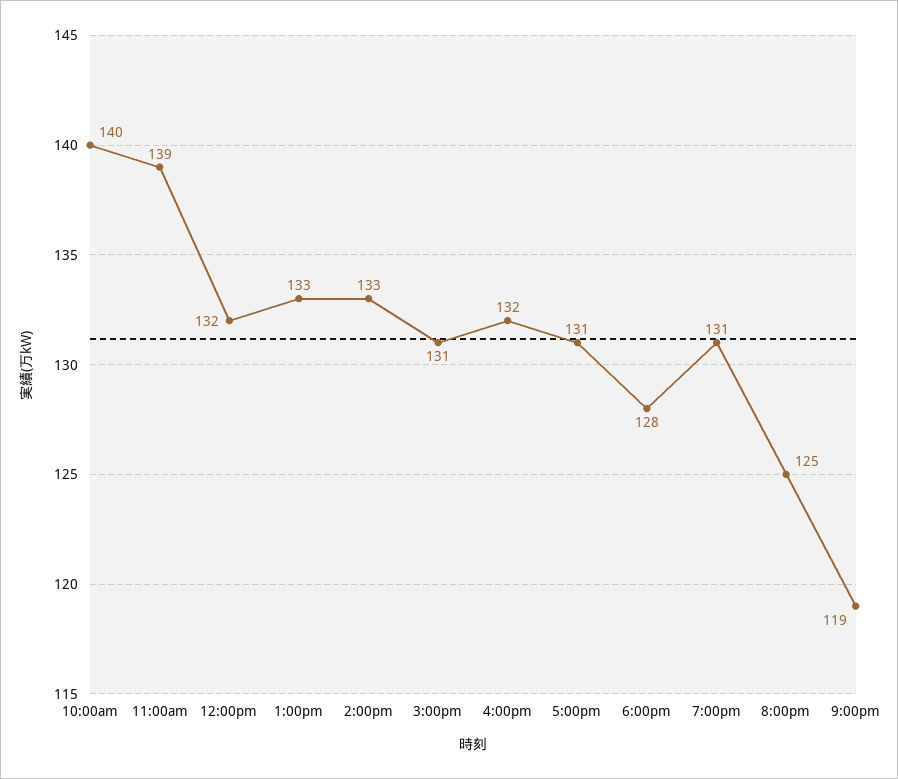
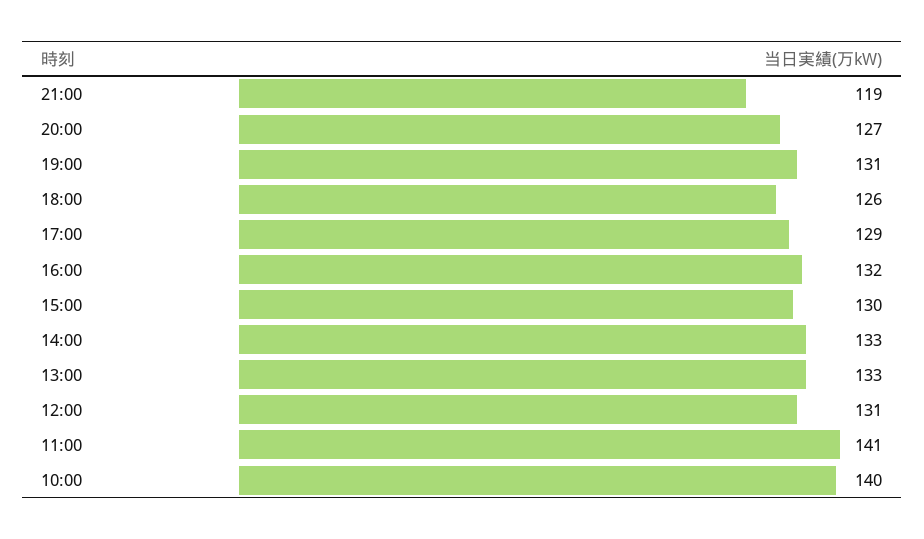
  {
    "10:00am": 140,
-   "11:00am": 139,
+   "11:00am": 141,
-   "12:00pm": 132,
+   "12:00pm": 131,
    "1:00pm": 133,
    "2:00pm": 133,
-   "3:00pm": 131,
+   "3:00pm": 130,
    "4:00pm": 132,
-   "5:00pm": 131,
+   "5:00pm": 129,
-   "6:00pm": 128,
+   "6:00pm": 126,
    "7:00pm": 131,
-   "8:00pm": 125,
+   "8:00pm": 127,
    "9:00pm": 119
  }

